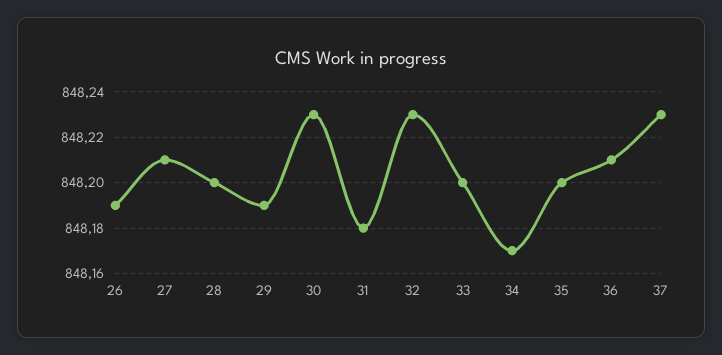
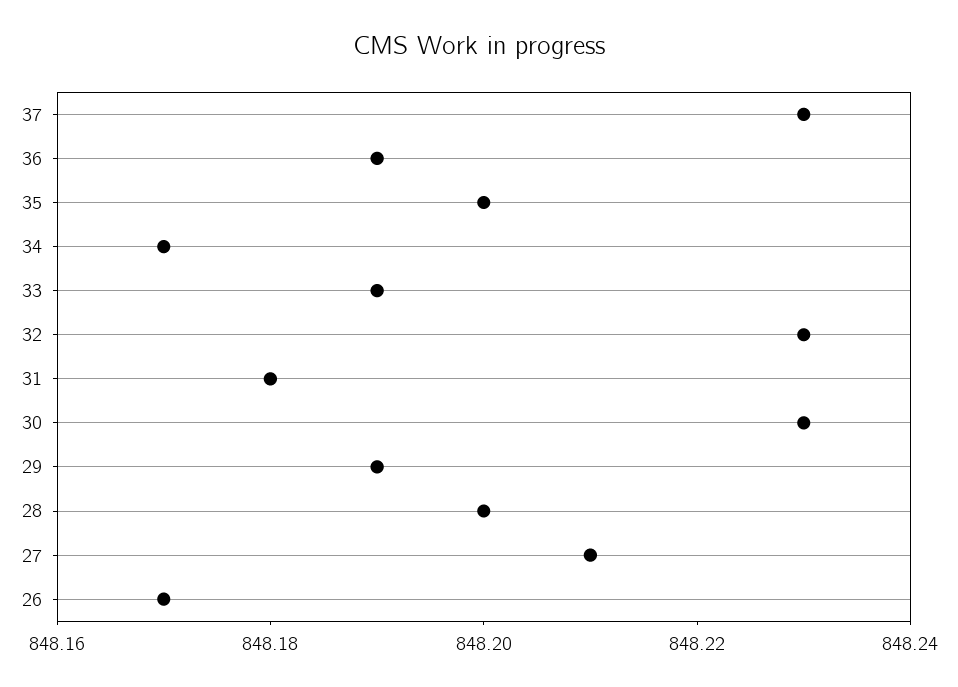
  {
-   "26": 848.19,
+   "26": 848.17,
    "27": 848.21,
    "28": 848.2,
    "29": 848.19,
    "30": 848.23,
    "31": 848.18,
    "32": 848.23,
-   "33": 848.2,
+   "33": 848.19,
    "34": 848.17,
    "35": 848.2,
-   "36": 848.21,
+   "36": 848.19,
    "37": 848.23
  }

